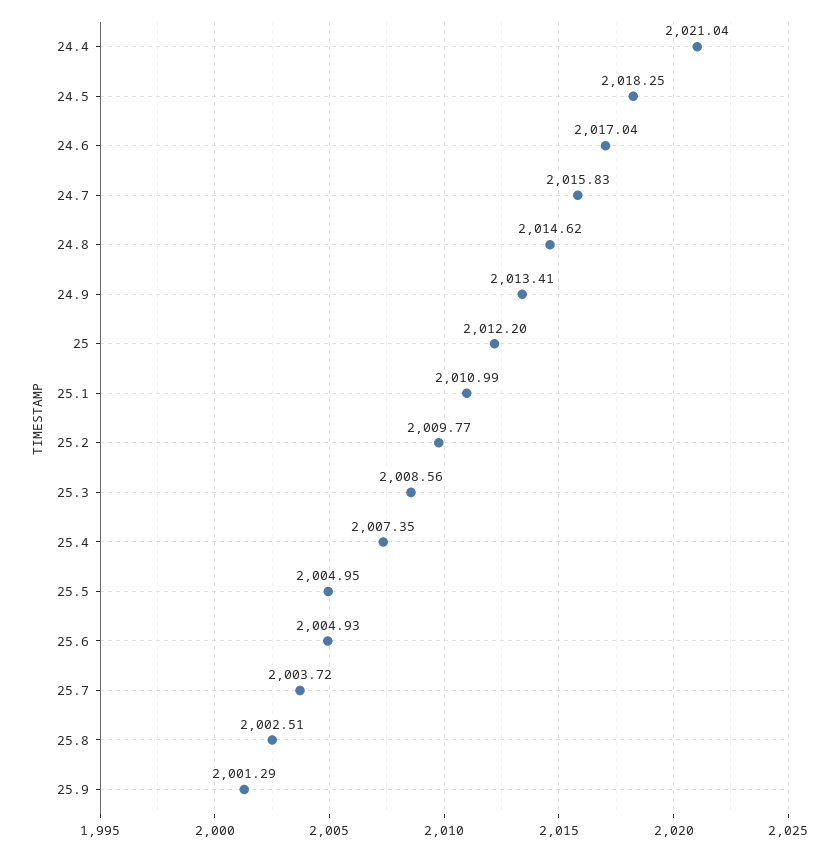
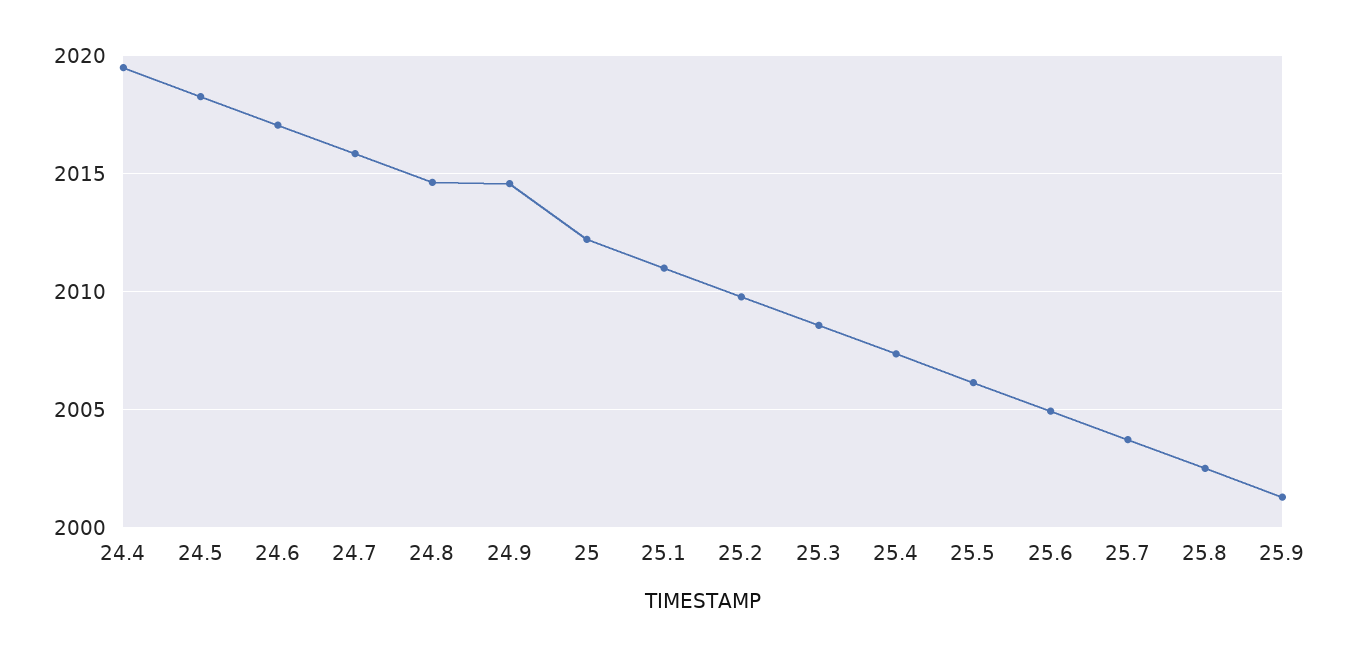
  {
-   "24.4": 2021.04,
+   "24.4": 2019.5,
    "24.5": 2018.25,
    "24.6": 2017.04,
    "24.7": 2015.83,
    "24.8": 2014.62,
-   "24.9": 2013.41,
+   "24.9": 2014.5,
    "25": 2012.2,
    "25.1": 2010.99,
    "25.2": 2009.77,
    "25.3": 2008.56,
    "25.4": 2007.35,
-   "25.5": 2004.95,
+   "25.5": 2006,
    "25.6": 2004.93,
    "25.7": 2003.72,
    "25.8": 2002.51,
    "25.9": 2001.29
  }

